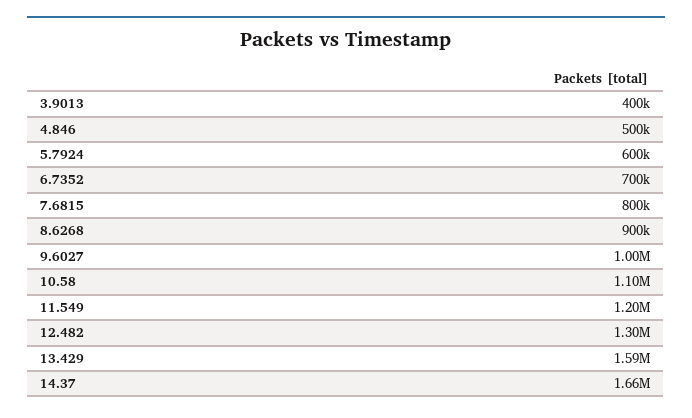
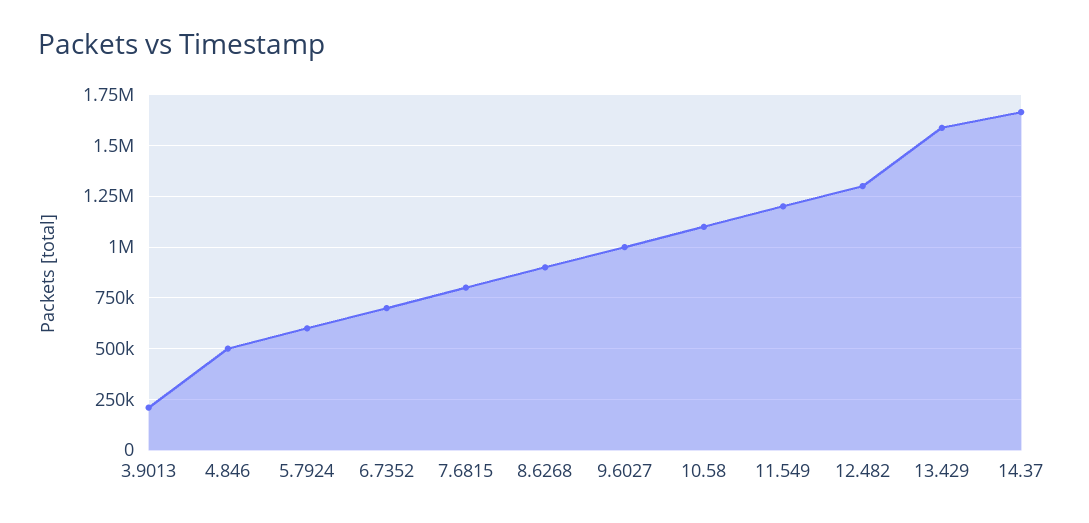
  {
-   "3.9013": 400000,
+   "3.9013": 200000,
    "4.846": 500000,
    "5.7924": 600000,
    "6.7352": 700000,
    "7.6815": 800000,
    "8.6268": 900000,
    "9.6027": 1000000,
    "10.58": 1100000,
    "11.549": 1200000,
    "12.482": 1300000,
    "13.429": 1590000,
    "14.37": 1660000
  }

